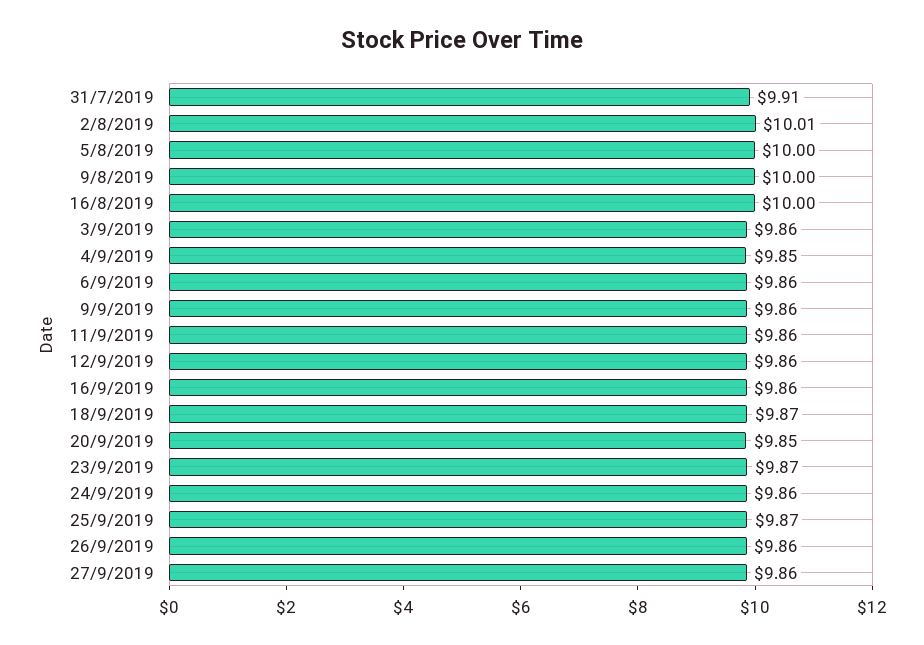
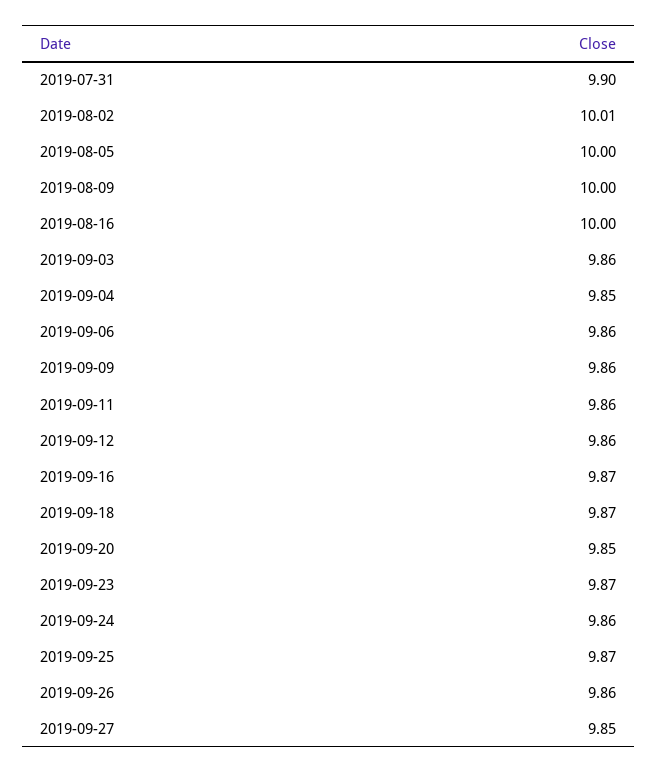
  {
-   "31/7/2019": 9.91,
+   "31/7/2019": 9.9,
    "2/8/2019": 10.01,
    "5/8/2019": 10,
    "9/8/2019": 10,
    "16/8/2019": 10,
    "3/9/2019": 9.86,
    "4/9/2019": 9.85,
    "6/9/2019": 9.86,
    "9/9/2019": 9.86,
    "11/9/2019": 9.86,
    "12/9/2019": 9.86,
-   "16/9/2019": 9.86,
+   "16/9/2019": 9.87,
    "18/9/2019": 9.87,
    "20/9/2019": 9.85,
    "23/9/2019": 9.87,
    "24/9/2019": 9.86,
    "25/9/2019": 9.87,
    "26/9/2019": 9.86,
-   "27/9/2019": 9.86
+   "27/9/2019": 9.85
  }

